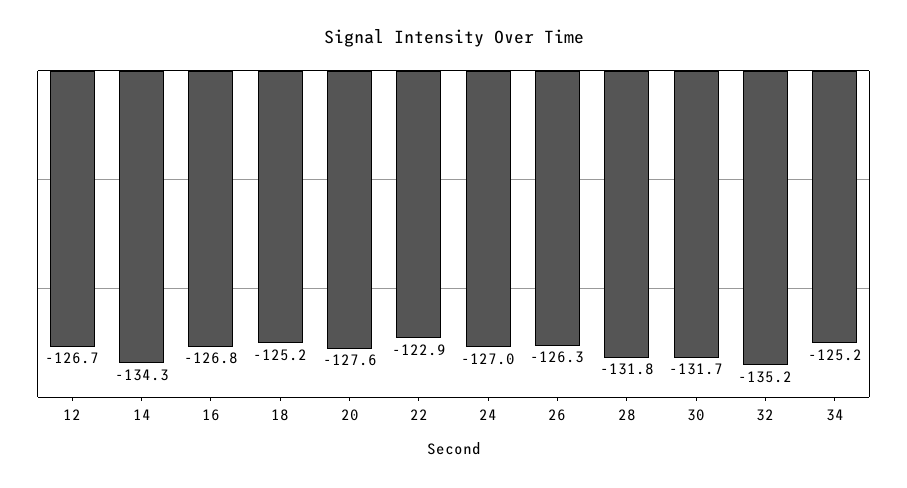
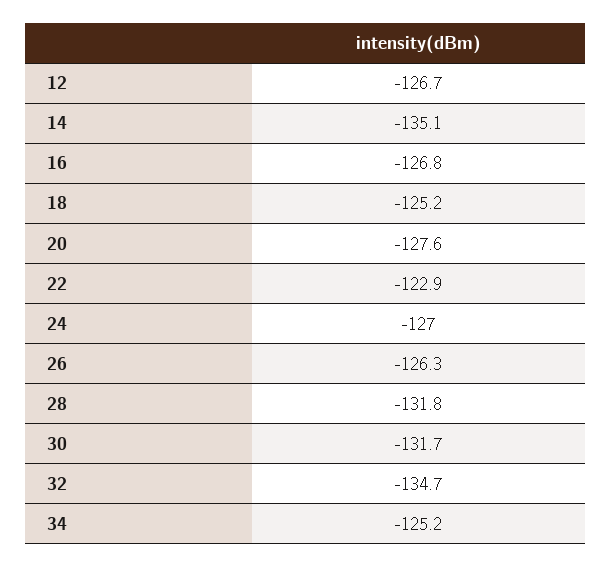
  {
    "12": -126.7,
-   "14": -134.3,
+   "14": -135.1,
    "16": -126.8,
    "18": -125.2,
    "20": -127.6,
    "22": -122.9,
    "24": -127,
    "26": -126.3,
    "28": -131.8,
    "30": -131.7,
-   "32": -135.2,
+   "32": -134.7,
    "34": -125.2
  }

